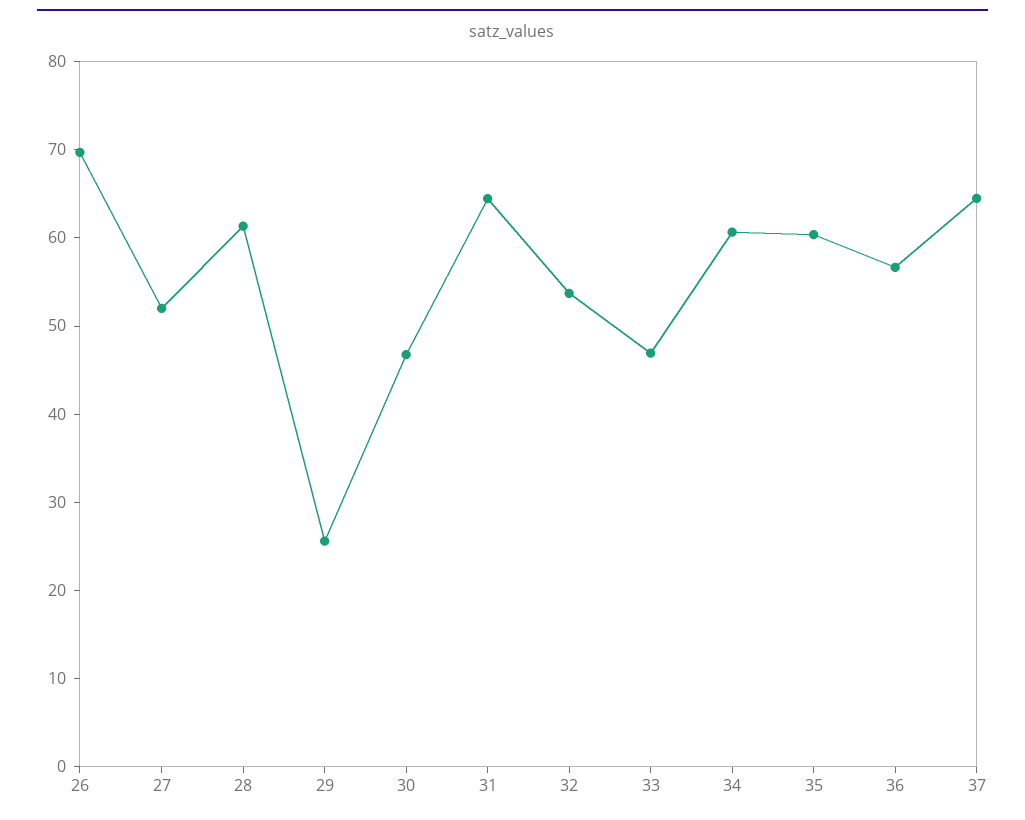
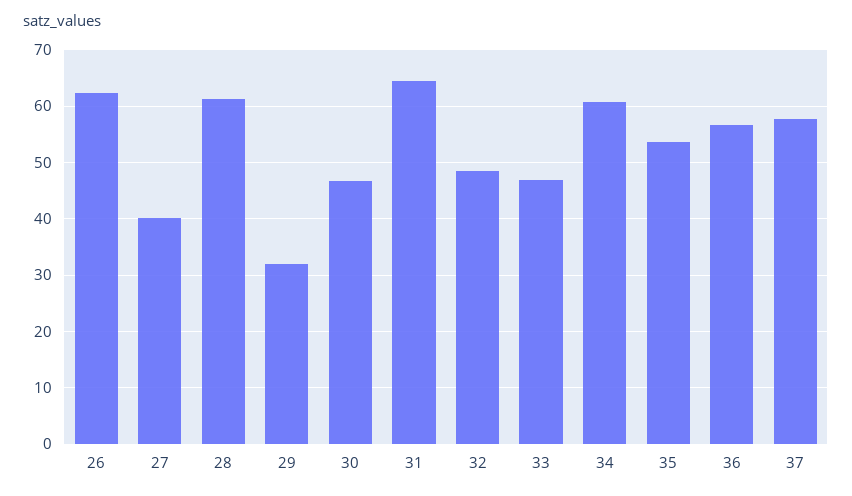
  {
-   "26": 70,
+   "26": 62,
-   "27": 52,
+   "27": 40,
    "28": 62,
-   "29": 26,
+   "29": 32,
    "30": 46,
    "31": 64,
-   "32": 54,
+   "32": 48,
    "33": 46,
    "34": 60,
-   "35": 60,
+   "35": 54,
    "36": 56,
-   "37": 64
+   "37": 58
  }

